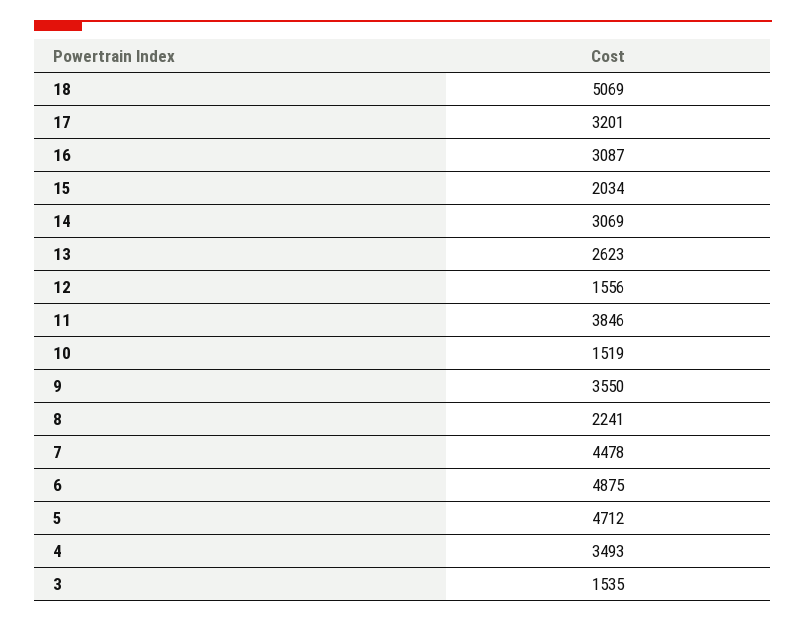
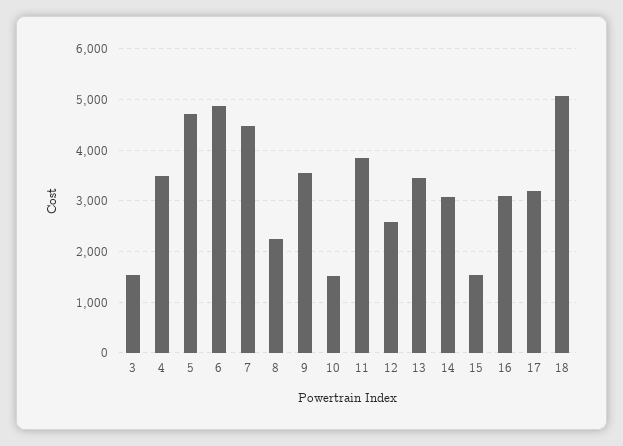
  {
    "18": 5069,
    "17": 3201,
    "16": 3087,
-   "15": 2034,
+   "15": 1600,
    "14": 3069,
-   "13": 2623,
+   "13": 3400,
-   "12": 1556,
+   "12": 2600,
    "11": 3846,
    "10": 1519,
    "9": 3550,
    "8": 2241,
    "7": 4478,
    "6": 4875,
    "5": 4712,
    "4": 3493,
    "3": 1535
  }

